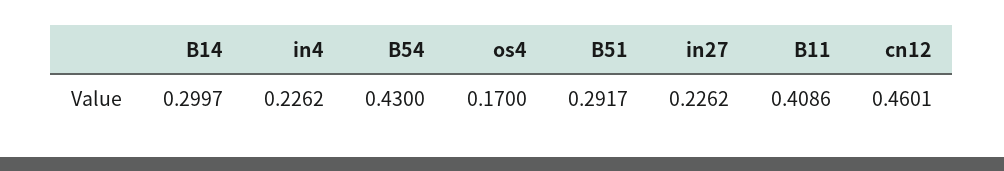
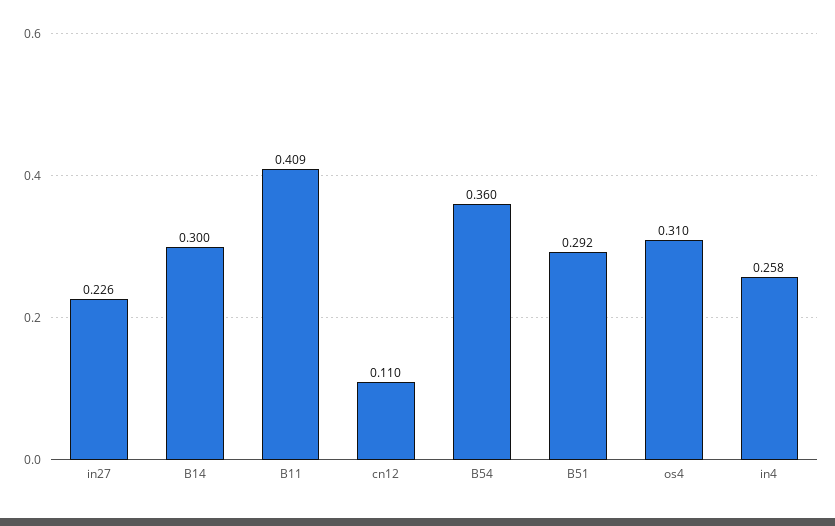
  {
    "B14": 0.2997,
-   "in4": 0.2262,
+   "in4": 0.258,
-   "B54": 0.43,
+   "B54": 0.36,
-   "os4": 0.17,
+   "os4": 0.31,
    "B51": 0.2917,
    "in27": 0.2262,
    "B11": 0.4086,
-   "cn12": 0.4601
+   "cn12": 0.11
  }

